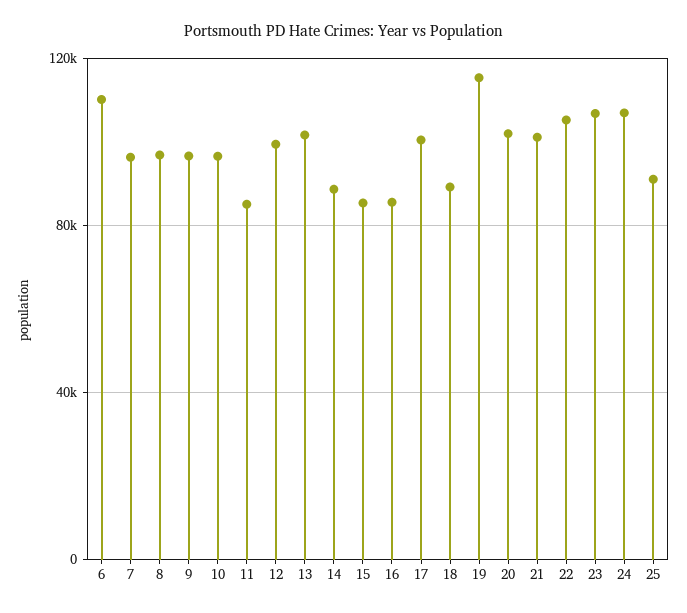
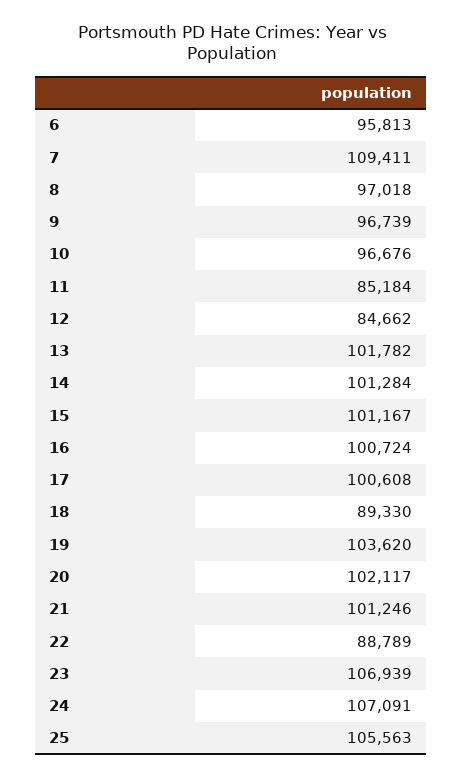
  {
-   "6": 110000,
+   "6": 95813,
-   "7": 95000,
+   "7": 109411,
    "8": 97018,
    "9": 96739,
    "10": 96676,
    "11": 85184,
-   "12": 100000,
+   "12": 84662,
    "13": 101782,
-   "14": 90000,
+   "14": 101284,
-   "15": 85000,
+   "15": 101167,
-   "16": 85000,
+   "16": 100724,
    "17": 100608,
    "18": 89330,
-   "19": 115000,
+   "19": 103620,
    "20": 102117,
    "21": 101246,
-   "22": 105000,
+   "22": 88789,
    "23": 106939,
    "24": 107091,
-   "25": 90000
+   "25": 105563
  }

